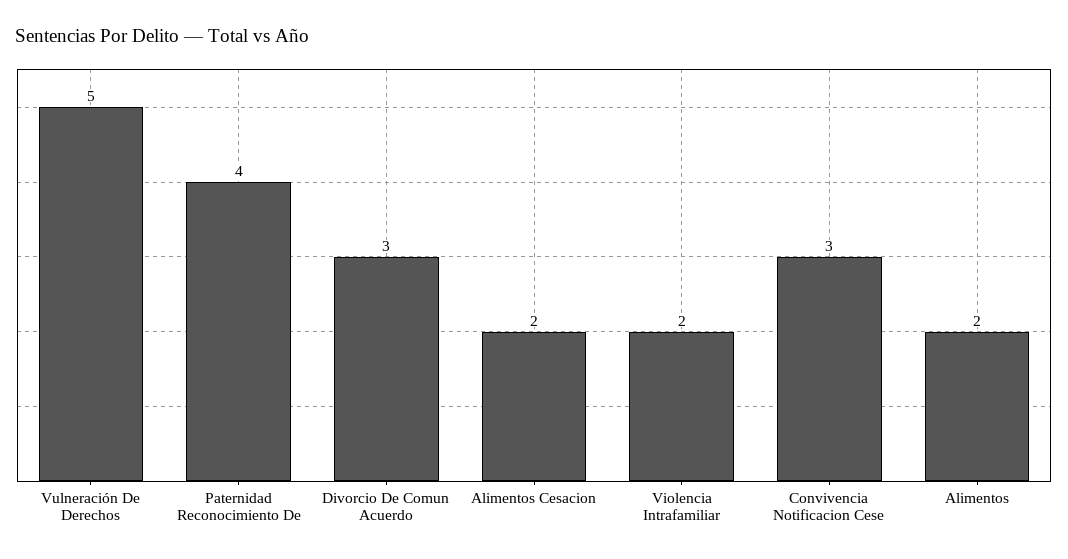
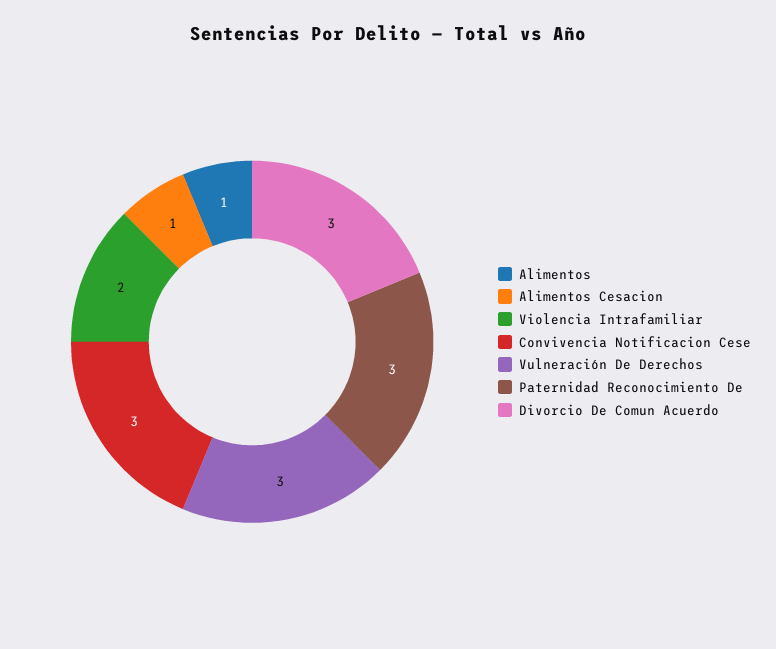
  {
-   "Vulneración De Derechos": 5,
+   "Vulneración De Derechos": 3,
-   "Paternidad Reconocimiento De": 4,
+   "Paternidad Reconocimiento De": 3,
    "Divorcio De Comun Acuerdo": 3,
-   "Alimentos Cesacion": 2,
+   "Alimentos Cesacion": 1,
    "Violencia Intrafamiliar": 2,
    "Convivencia Notificacion Cese": 3,
-   "Alimentos": 2
+   "Alimentos": 1
  }

